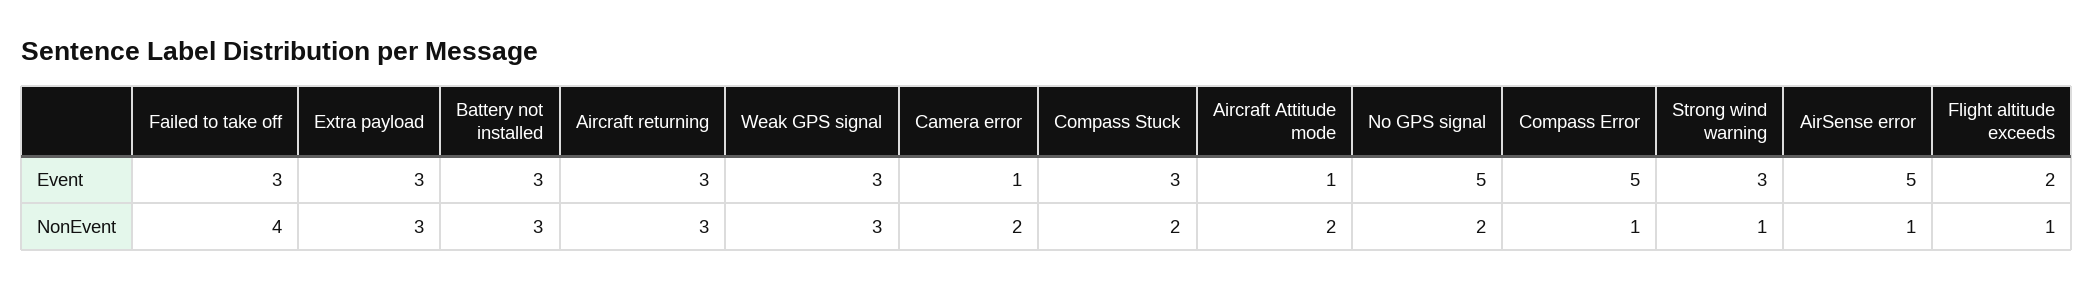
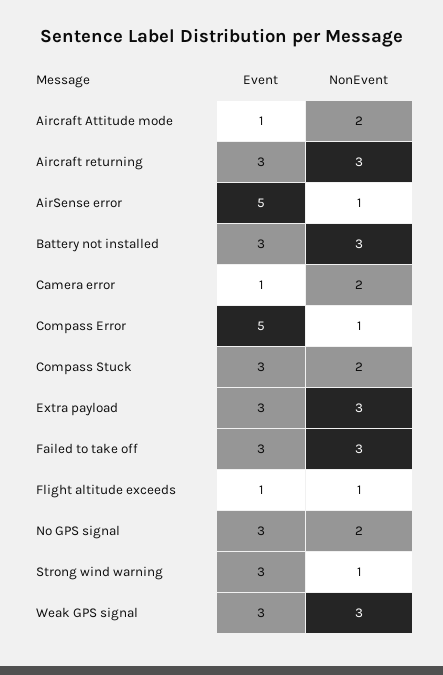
  {
    "Failed to take off": {
      "Event": 3,
-     "NonEvent": 4
+     "NonEvent": 3
    },
    "Extra payload": {
      "Event": 3,
      "NonEvent": 3
    },
    "Battery not installed": {
      "Event": 3,
      "NonEvent": 3
    },
    "Aircraft returning": {
      "Event": 3,
      "NonEvent": 3
    },
    "Weak GPS signal": {
      "Event": 3,
      "NonEvent": 3
    },
    "Camera error": {
      "Event": 1,
      "NonEvent": 2
    },
    "Compass Stuck": {
      "Event": 3,
      "NonEvent": 2
    },
    "Aircraft Attitude mode": {
      "Event": 1,
      "NonEvent": 2
    },
    "No GPS signal": {
-     "Event": 5,
+     "Event": 3,
      "NonEvent": 2
    },
    "Compass Error": {
      "Event": 5,
      "NonEvent": 1
    },
    "Strong wind warning": {
      "Event": 3,
      "NonEvent": 1
    },
    "AirSense error": {
      "Event": 5,
      "NonEvent": 1
    },
    "Flight altitude exceeds": {
-     "Event": 2,
+     "Event": 1,
      "NonEvent": 1
    }
  }

